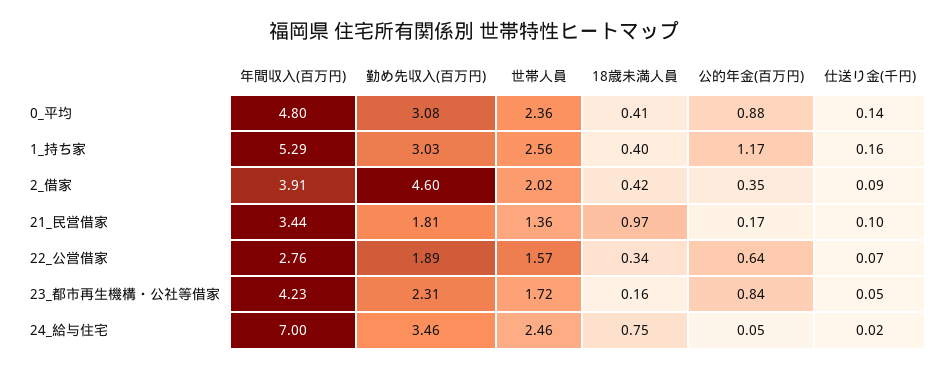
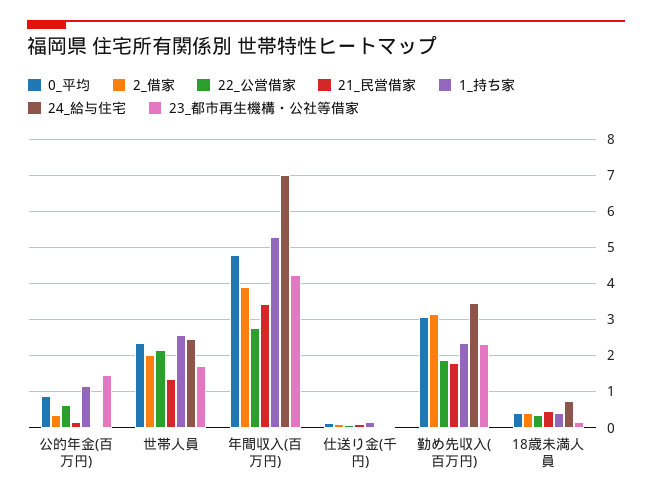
  {
    "0_平均": {
      "年間収入(百万円)": 4.8,
      "勤め先収入(百万円)": 3.08,
      "世帯人員": 2.36,
      "18歳未満人員": 0.41,
      "公的年金(百万円)": 0.88,
      "仕送り金(千円)": 0.14
    },
    "1_持ち家": {
      "年間収入(百万円)": 5.29,
-     "勤め先収入(百万円)": 3.03,
+     "勤め先収入(百万円)": 2.4,
      "世帯人員": 2.56,
      "18歳未満人員": 0.4,
      "公的年金(百万円)": 1.17,
      "仕送り金(千円)": 0.16
    },
    "2_借家": {
      "年間収入(百万円)": 3.91,
-     "勤め先収入(百万円)": 4.6,
+     "勤め先収入(百万円)": 3.2,
      "世帯人員": 2.02,
      "18歳未満人員": 0.42,
      "公的年金(百万円)": 0.35,
      "仕送り金(千円)": 0.09
    },
    "21_民営借家": {
      "年間収入(百万円)": 3.44,
      "勤め先収入(百万円)": 1.81,
      "世帯人員": 1.36,
-     "18歳未満人員": 0.97,
+     "18歳未満人員": 0.4,
      "公的年金(百万円)": 0.17,
      "仕送り金(千円)": 0.1
    },
    "22_公営借家": {
      "年間収入(百万円)": 2.76,
      "勤め先収入(百万円)": 1.89,
-     "世帯人員": 1.57,
+     "世帯人員": 2.2,
      "18歳未満人員": 0.34,
      "公的年金(百万円)": 0.64,
      "仕送り金(千円)": 0.07
    },
    "23_都市再生機構・公社等借家": {
      "年間収入(百万円)": 4.23,
      "勤め先収入(百万円)": 2.31,
      "世帯人員": 1.72,
      "18歳未満人員": 0.16,
-     "公的年金(百万円)": 0.84,
+     "公的年金(百万円)": 1.4,
      "仕送り金(千円)": 0.05
    },
    "24_給与住宅": {
      "年間収入(百万円)": 7,
      "勤め先収入(百万円)": 3.46,
      "世帯人員": 2.46,
      "18歳未満人員": 0.75,
      "公的年金(百万円)": 0.05,
      "仕送り金(千円)": 0.02
    }
  }

